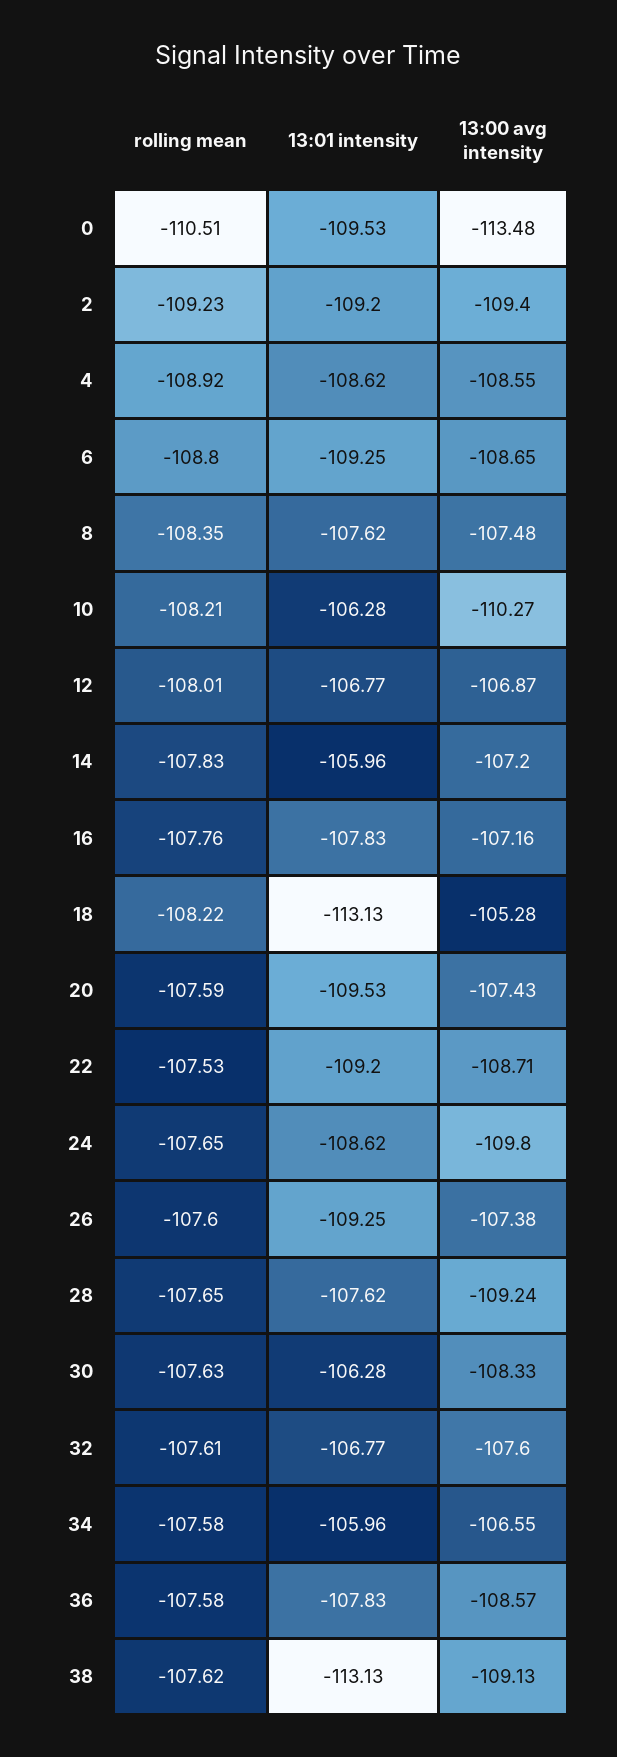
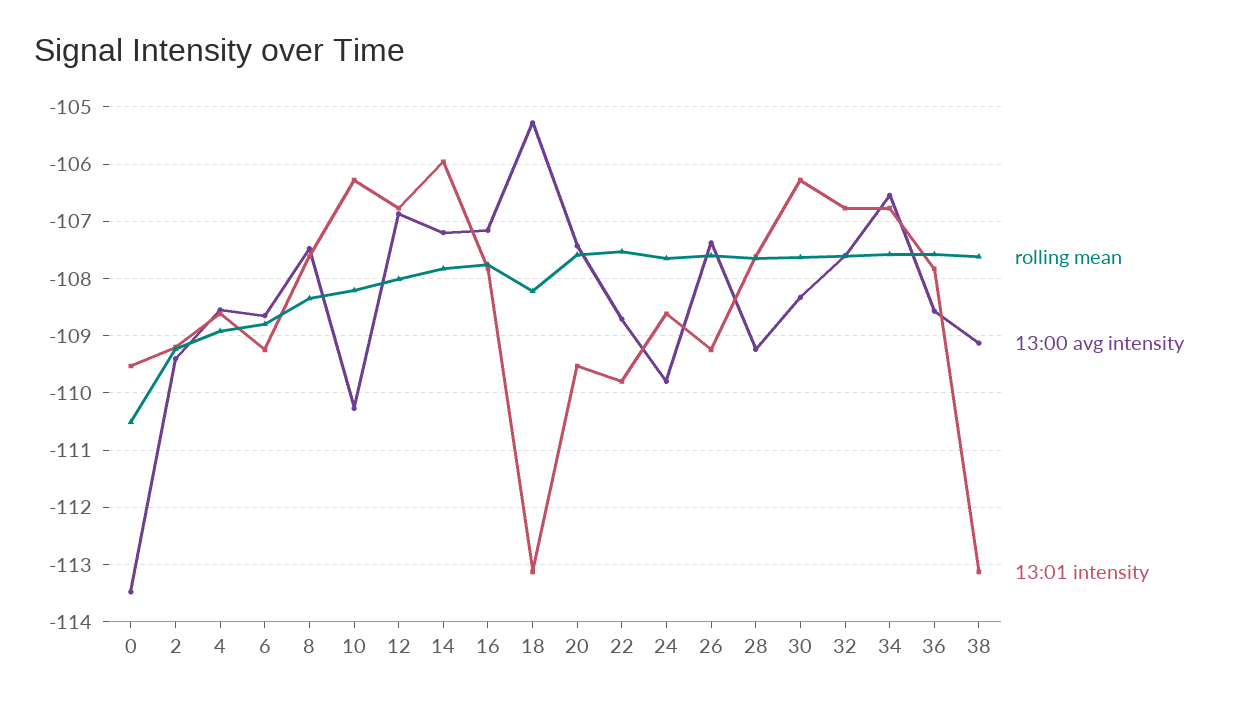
  {
    "rolling mean": {
      "0": -110.51,
      "2": -109.23,
      "4": -108.92,
      "6": -108.8,
      "8": -108.35,
      "10": -108.21,
      "12": -108.01,
      "14": -107.83,
      "16": -107.76,
      "18": -108.22,
      "20": -107.59,
      "22": -107.53,
      "24": -107.65,
      "26": -107.6,
      "28": -107.65,
      "30": -107.63,
      "32": -107.61,
      "34": -107.58,
      "36": -107.58,
      "38": -107.62
    },
    "13:01 intensity": {
      "0": -109.53,
      "2": -109.2,
      "4": -108.62,
      "6": -109.25,
      "8": -107.62,
      "10": -106.28,
      "12": -106.77,
      "14": -105.96,
      "16": -107.83,
      "18": -113.13,
      "20": -109.53,
-     "22": -109.2,
+     "22": -109.8,
      "24": -108.62,
      "26": -109.25,
      "28": -107.62,
      "30": -106.28,
      "32": -106.77,
-     "34": -105.96,
+     "34": -106.8,
      "36": -107.83,
      "38": -113.13
    },
    "13:00 avg intensity": {
      "0": -113.48,
      "2": -109.4,
      "4": -108.55,
      "6": -108.65,
      "8": -107.48,
      "10": -110.27,
      "12": -106.87,
      "14": -107.2,
      "16": -107.16,
      "18": -105.28,
      "20": -107.43,
      "22": -108.71,
      "24": -109.8,
      "26": -107.38,
      "28": -109.24,
      "30": -108.33,
      "32": -107.6,
      "34": -106.55,
      "36": -108.57,
      "38": -109.13
    }
  }

